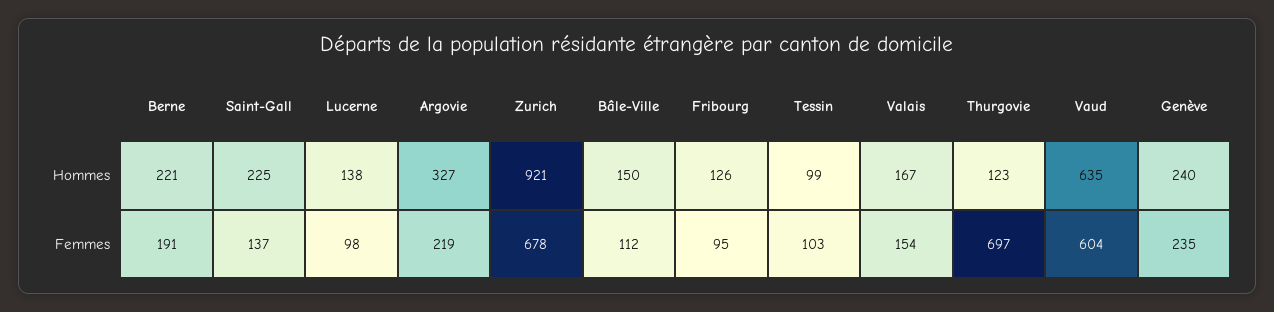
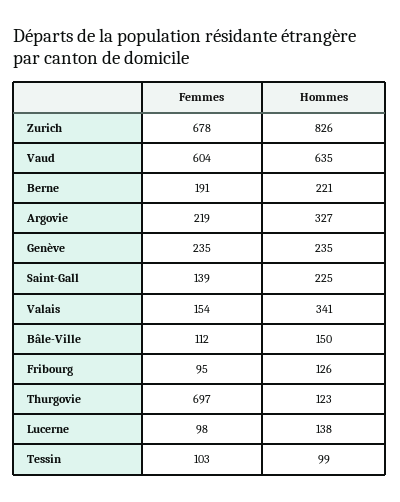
  {
    "Berne": {
      "Hommes": 221,
      "Femmes": 191
    },
    "Saint-Gall": {
      "Hommes": 225,
-     "Femmes": 137
+     "Femmes": 139
    },
    "Lucerne": {
      "Hommes": 138,
      "Femmes": 98
    },
    "Argovie": {
      "Hommes": 327,
      "Femmes": 219
    },
    "Zurich": {
-     "Hommes": 921,
+     "Hommes": 826,
      "Femmes": 678
    },
    "Bâle-Ville": {
      "Hommes": 150,
      "Femmes": 112
    },
    "Fribourg": {
      "Hommes": 126,
      "Femmes": 95
    },
    "Tessin": {
      "Hommes": 99,
      "Femmes": 103
    },
    "Valais": {
-     "Hommes": 167,
+     "Hommes": 341,
      "Femmes": 154
    },
    "Thurgovie": {
      "Hommes": 123,
      "Femmes": 697
    },
    "Vaud": {
      "Hommes": 635,
      "Femmes": 604
    },
    "Genève": {
-     "Hommes": 240,
+     "Hommes": 235,
      "Femmes": 235
    }
  }

